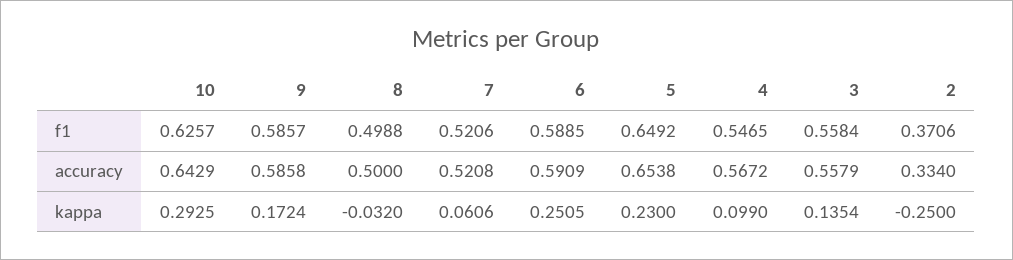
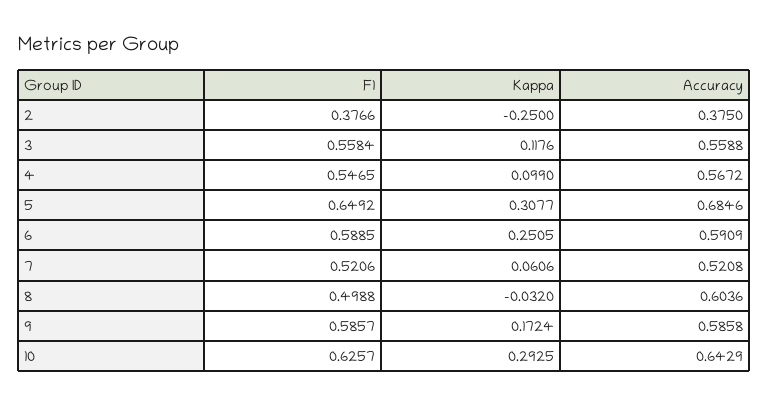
  {
    "10": {
      "f1": 0.6257,
      "accuracy": 0.6429,
      "kappa": 0.2925
    },
    "9": {
      "f1": 0.5857,
      "accuracy": 0.5858,
      "kappa": 0.1724
    },
    "8": {
      "f1": 0.4988,
-     "accuracy": 0.5,
+     "accuracy": 0.6036,
      "kappa": -0.032
    },
    "7": {
      "f1": 0.5206,
      "accuracy": 0.5208,
      "kappa": 0.0606
    },
    "6": {
      "f1": 0.5885,
      "accuracy": 0.5909,
      "kappa": 0.2505
    },
    "5": {
      "f1": 0.6492,
-     "accuracy": 0.6538,
+     "accuracy": 0.6846,
-     "kappa": 0.23
+     "kappa": 0.3077
    },
    "4": {
      "f1": 0.5465,
      "accuracy": 0.5672,
      "kappa": 0.099
    },
    "3": {
      "f1": 0.5584,
-     "accuracy": 0.5579,
+     "accuracy": 0.5588,
-     "kappa": 0.1354
+     "kappa": 0.1176
    },
    "2": {
-     "f1": 0.3706,
+     "f1": 0.3766,
-     "accuracy": 0.334,
+     "accuracy": 0.375,
      "kappa": -0.25
    }
  }

